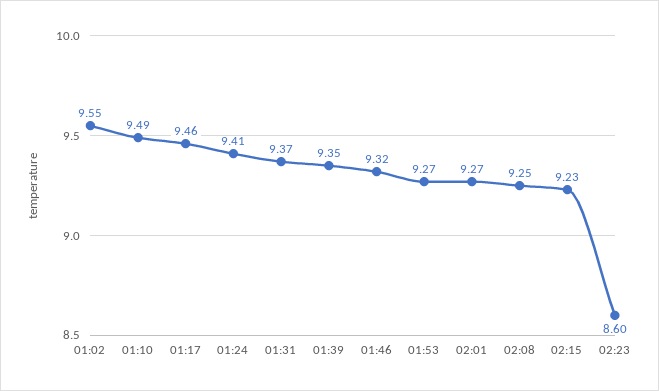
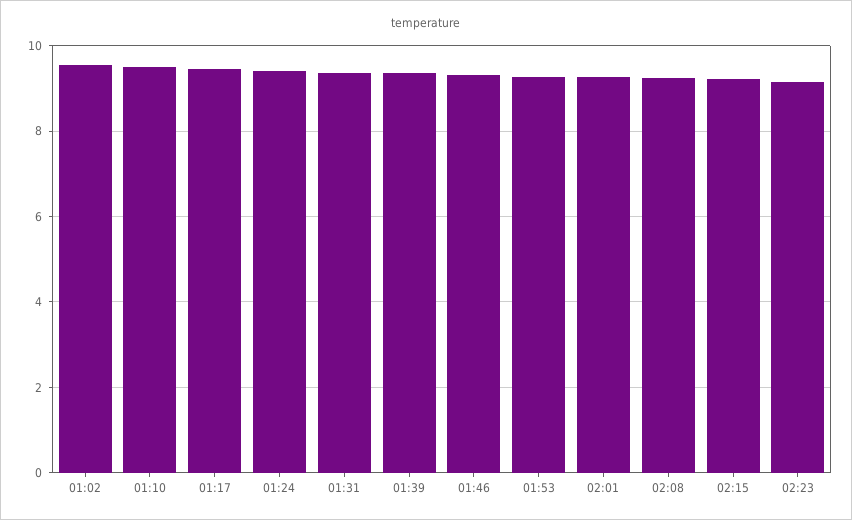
  {
    "01:02": 9.55,
    "01:10": 9.49,
    "01:17": 9.46,
    "01:24": 9.41,
    "01:31": 9.37,
    "01:39": 9.35,
    "01:46": 9.32,
    "01:53": 9.27,
    "02:01": 9.27,
    "02:08": 9.25,
    "02:15": 9.23,
-   "02:23": 8.6
+   "02:23": 9.2
  }

